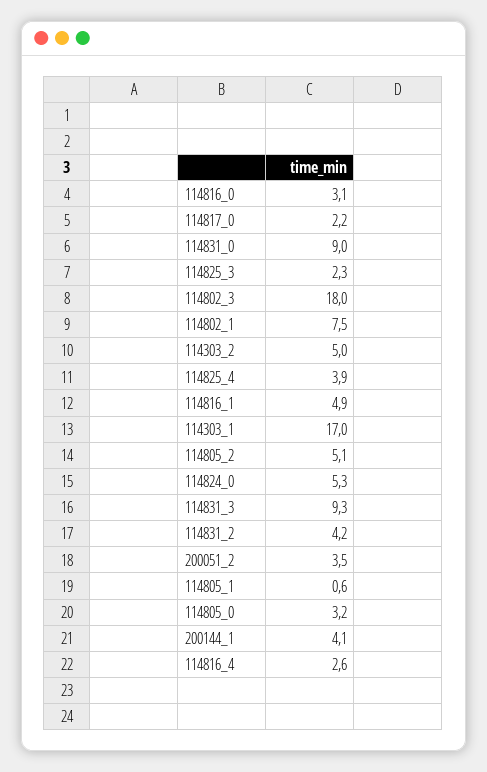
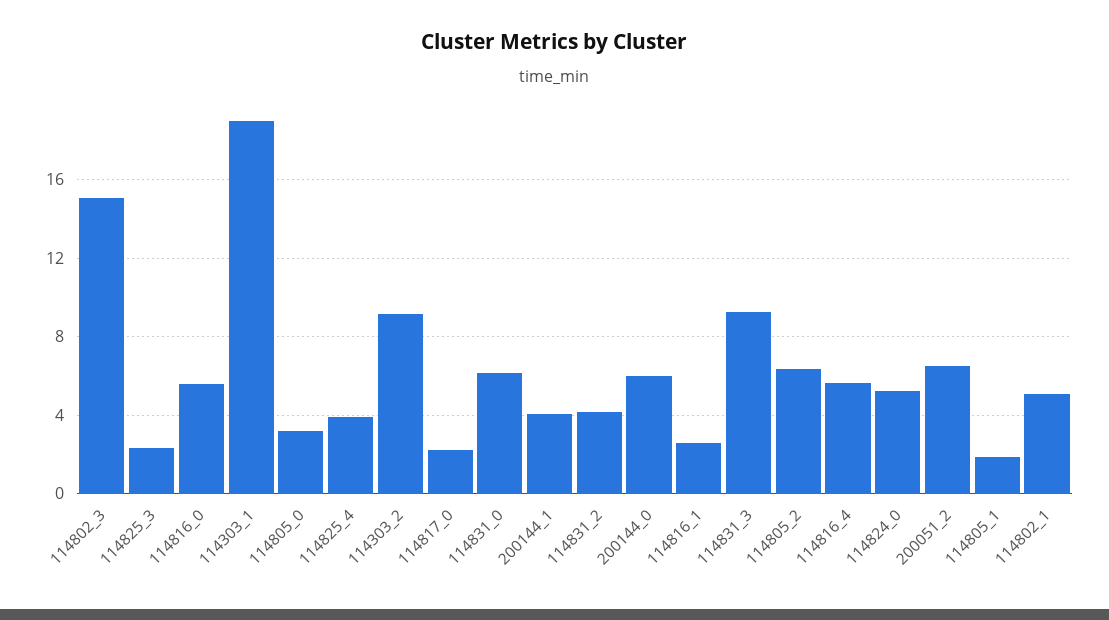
  {
-   "114816_0": 3.1,
+   "114816_0": 5.5,
    "114817_0": 2.2,
-   "114831_0": 9,
+   "114831_0": 6,
    "114825_3": 2.3,
-   "114802_3": 18,
+   "114802_3": 15,
-   "114802_1": 7.5,
+   "114802_1": 5,
-   "114303_2": 5,
+   "114303_2": 9,
    "114825_4": 3.9,
-   "114816_1": 4.9,
+   "114816_1": 2.5,
-   "114303_1": 17,
+   "114303_1": 19,
-   "114805_2": 5.1,
+   "114805_2": 6.5,
    "114824_0": 5.3,
    "114831_3": 9.3,
    "114831_2": 4.2,
-   "200051_2": 3.5,
+   "200051_2": 6.5,
-   "114805_1": 0.6,
+   "114805_1": 2,
    "114805_0": 3.2,
    "200144_1": 4.1,
-   "114816_4": 2.6
+   "114816_4": 5.5,
+   "200144_0": 6
  }

